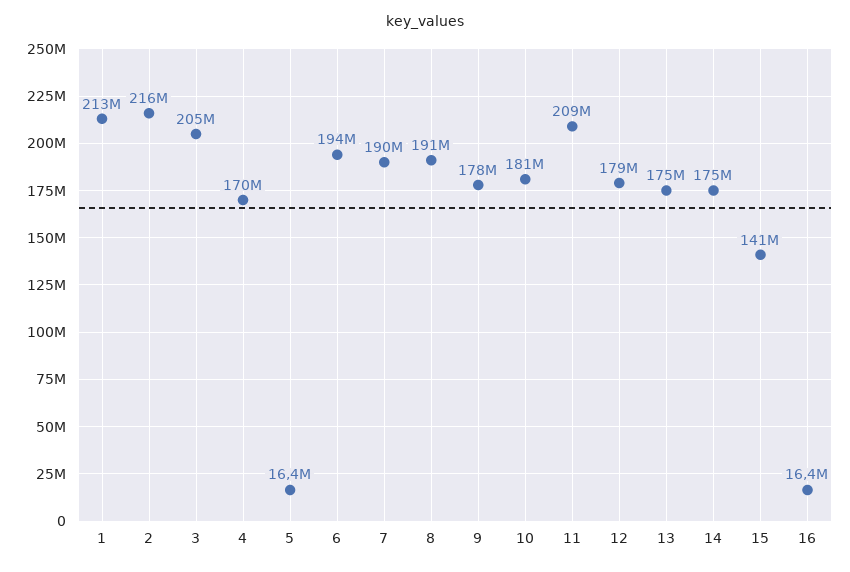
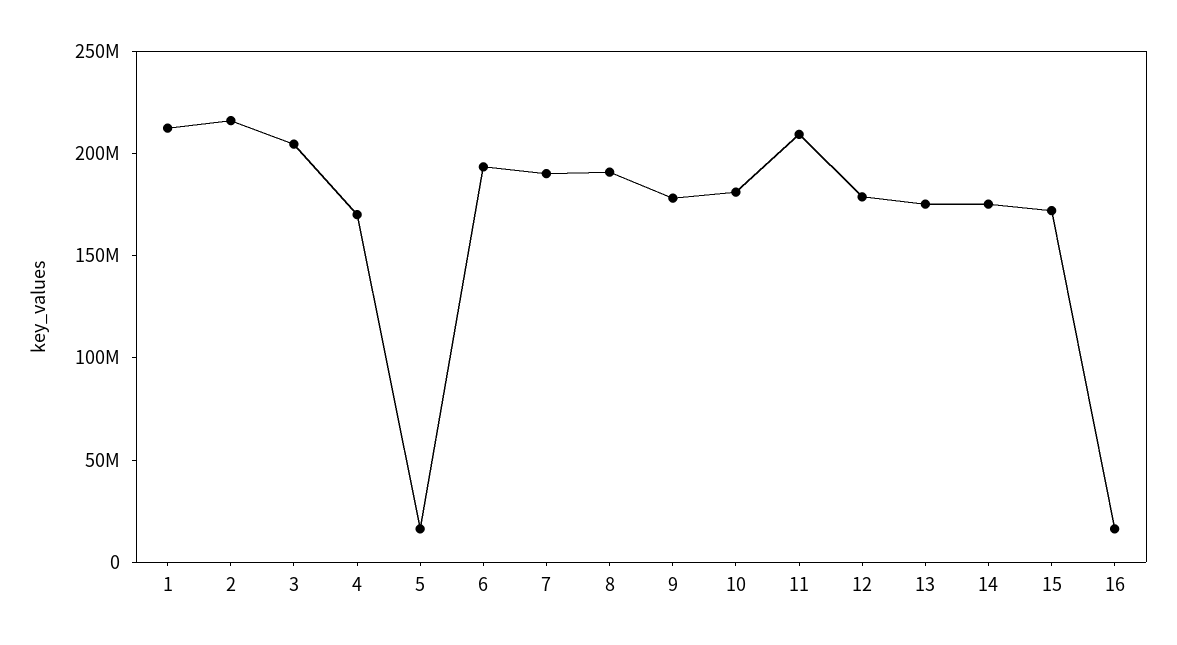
  {
    "1": 213000000,
    "2": 216000000,
    "3": 205000000,
    "4": 170000000,
    "5": 16400000,
    "6": 194000000,
    "7": 190000000,
    "8": 191000000,
    "9": 178000000,
    "10": 181000000,
    "11": 209000000,
    "12": 179000000,
    "13": 175000000,
    "14": 175000000,
-   "15": 141000000,
+   "15": 170000000,
    "16": 16400000
  }

